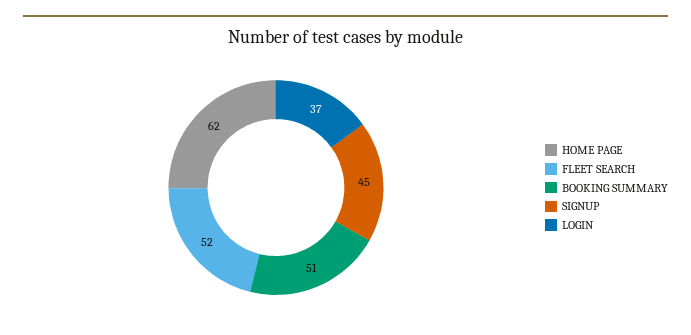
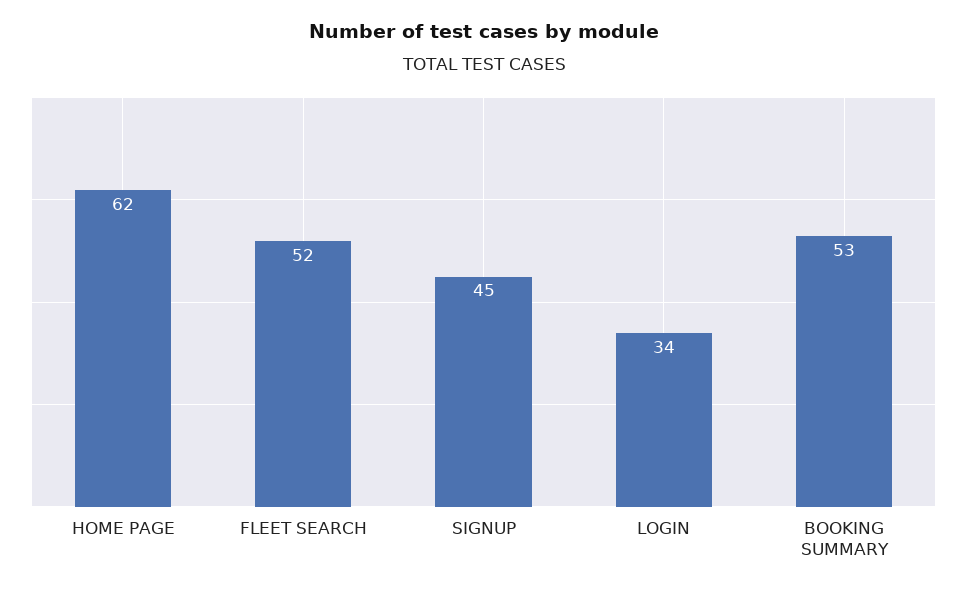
  {
    "HOME PAGE": 62,
    "FLEET SEARCH": 52,
-   "BOOKING SUMMARY": 51,
+   "BOOKING SUMMARY": 53,
    "SIGNUP": 45,
-   "LOGIN": 37
+   "LOGIN": 34
  }

